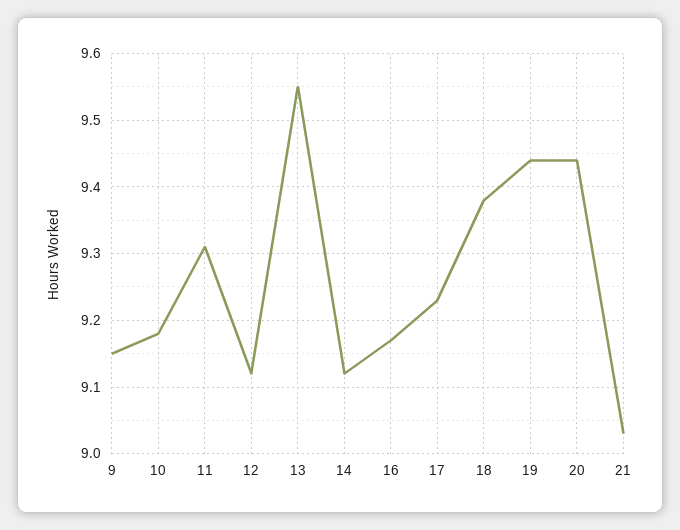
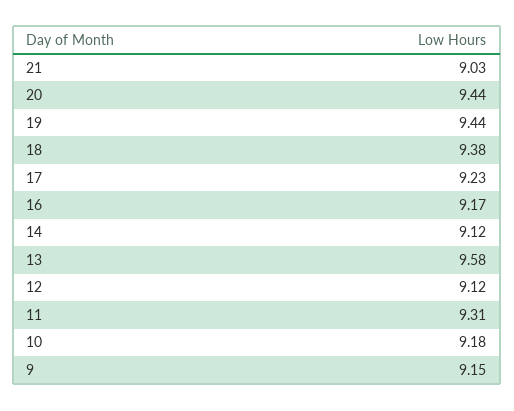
  {
    "9": 9.15,
    "10": 9.18,
    "11": 9.31,
    "12": 9.12,
-   "13": 9.55,
+   "13": 9.58,
    "14": 9.12,
    "16": 9.17,
    "17": 9.23,
    "18": 9.38,
    "19": 9.44,
    "20": 9.44,
    "21": 9.03
  }

